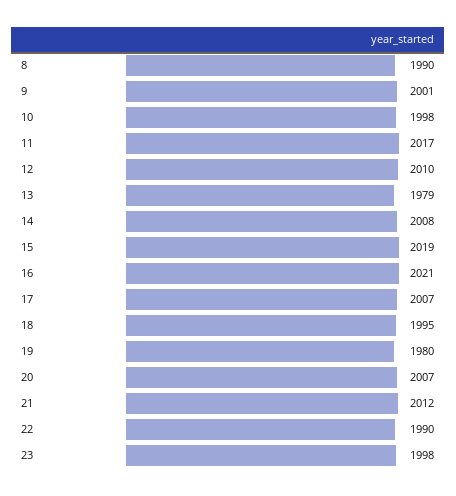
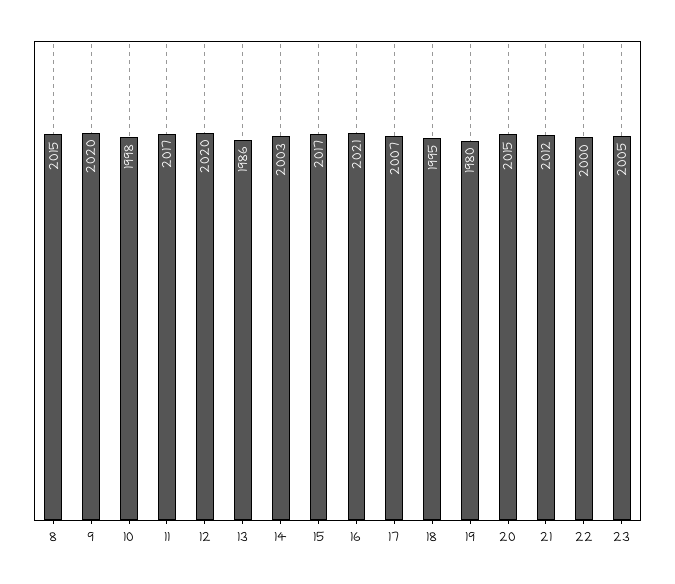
  {
-   "8": 1990,
+   "8": 2015,
-   "9": 2001,
+   "9": 2020,
    "10": 1998,
    "11": 2017,
-   "12": 2010,
+   "12": 2020,
-   "13": 1979,
+   "13": 1986,
-   "14": 2008,
+   "14": 2003,
-   "15": 2019,
+   "15": 2017,
    "16": 2021,
    "17": 2007,
    "18": 1995,
    "19": 1980,
-   "20": 2007,
+   "20": 2015,
    "21": 2012,
-   "22": 1990,
+   "22": 2000,
-   "23": 1998
+   "23": 2005
  }

